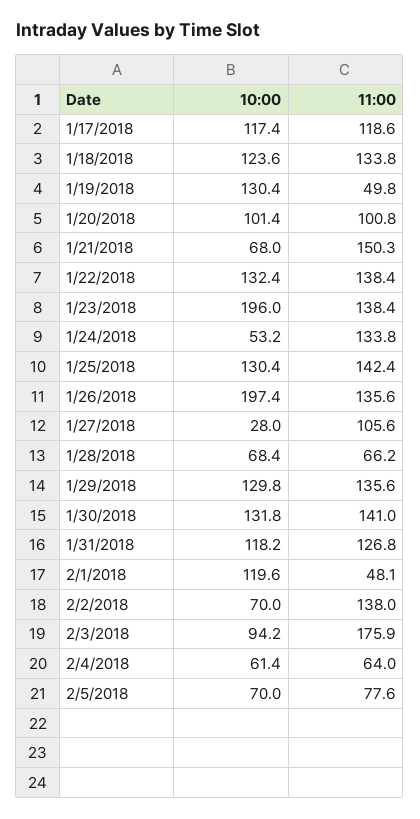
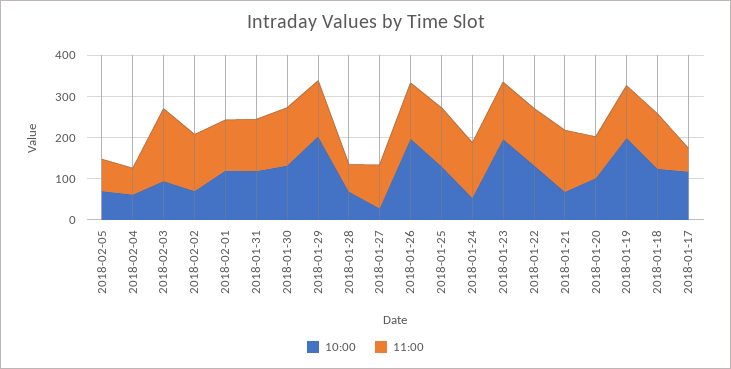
  {
    "10:00": {
      "1/17/2018": 117.4,
      "1/18/2018": 123.6,
-     "1/19/2018": 130.4,
+     "1/19/2018": 200,
      "1/20/2018": 101.4,
      "1/21/2018": 68,
      "1/22/2018": 132.4,
      "1/23/2018": 196,
      "1/24/2018": 53.2,
      "1/25/2018": 130.4,
      "1/26/2018": 197.4,
      "1/27/2018": 28,
      "1/28/2018": 68.4,
-     "1/29/2018": 129.8,
+     "1/29/2018": 200,
      "1/30/2018": 131.8,
      "1/31/2018": 118.2,
      "2/1/2018": 119.6,
      "2/2/2018": 70,
      "2/3/2018": 94.2,
      "2/4/2018": 61.4,
      "2/5/2018": 70
    },
    "11:00": {
-     "1/17/2018": 118.6,
+     "1/17/2018": 60,
      "1/18/2018": 133.8,
-     "1/19/2018": 49.8,
+     "1/19/2018": 120,
      "1/20/2018": 100.8,
      "1/21/2018": 150.3,
      "1/22/2018": 138.4,
      "1/23/2018": 138.4,
      "1/24/2018": 133.8,
      "1/25/2018": 142.4,
      "1/26/2018": 135.6,
      "1/27/2018": 105.6,
      "1/28/2018": 66.2,
      "1/29/2018": 135.6,
      "1/30/2018": 141,
      "1/31/2018": 126.8,
-     "2/1/2018": 48.1,
+     "2/1/2018": 120,
      "2/2/2018": 138,
      "2/3/2018": 175.9,
      "2/4/2018": 64,
      "2/5/2018": 77.6
    }
  }

